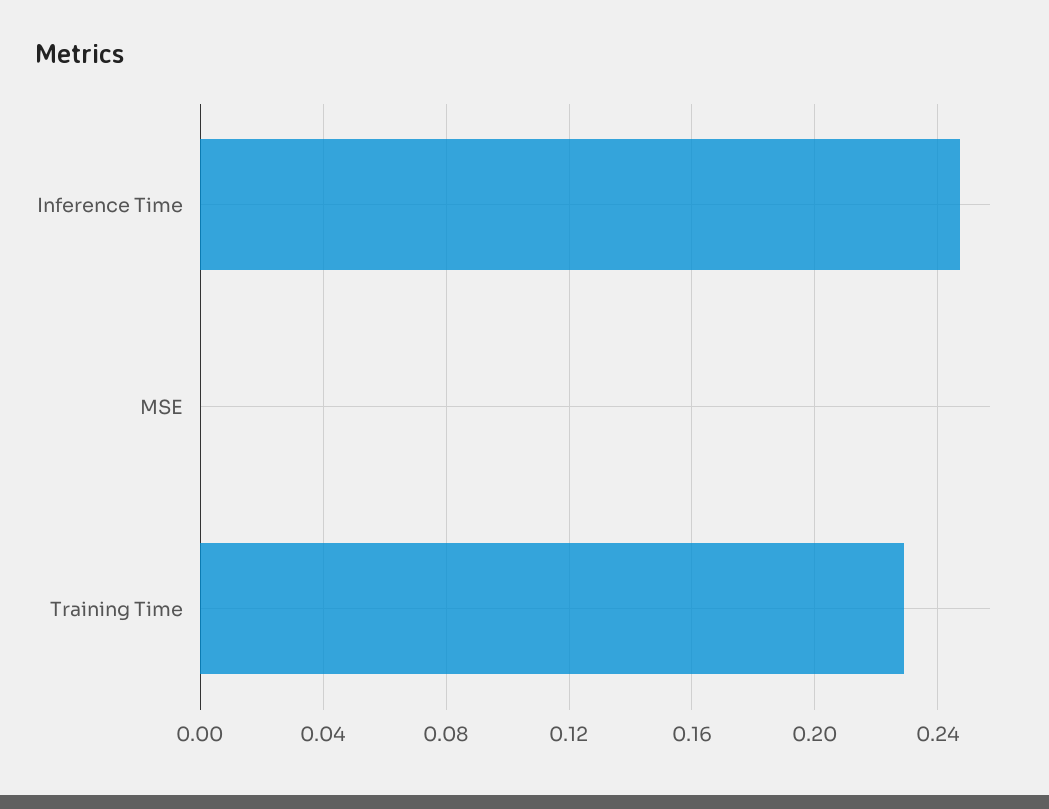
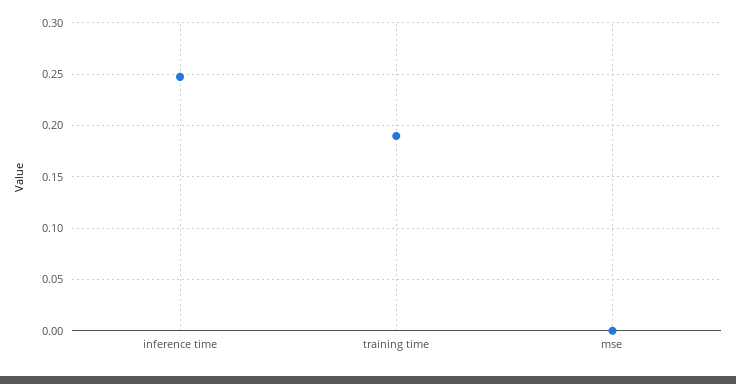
  {
    "Inference Time": 0.245,
    "MSE": 0,
-   "Training Time": 0.23
+   "Training Time": 0.19
  }

